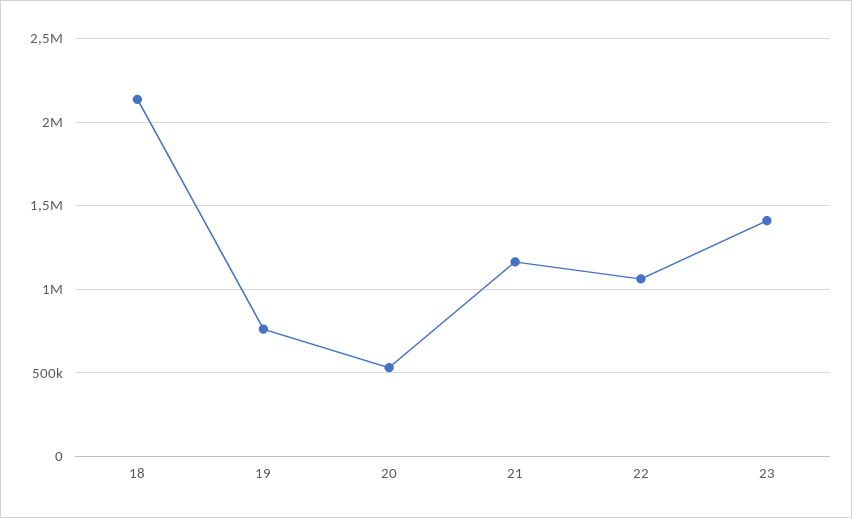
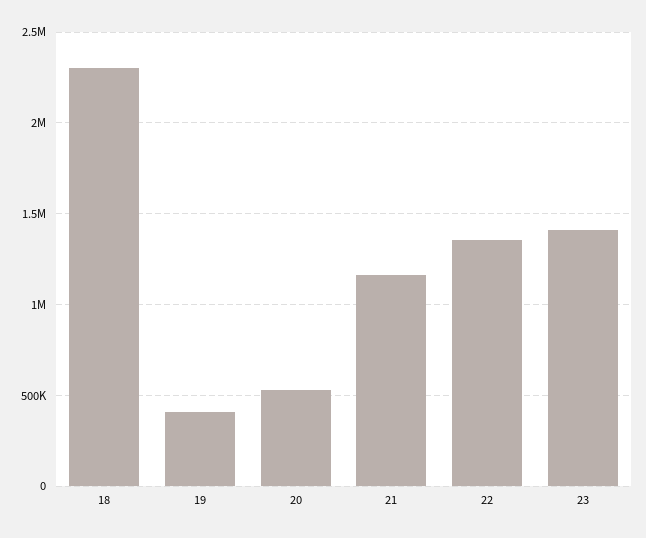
  {
-   "18": 2150000,
+   "18": 2300000,
-   "19": 750000,
+   "19": 400000,
    "20": 550000,
    "21": 1150000,
-   "22": 1050000,
+   "22": 1350000,
    "23": 1400000
  }

